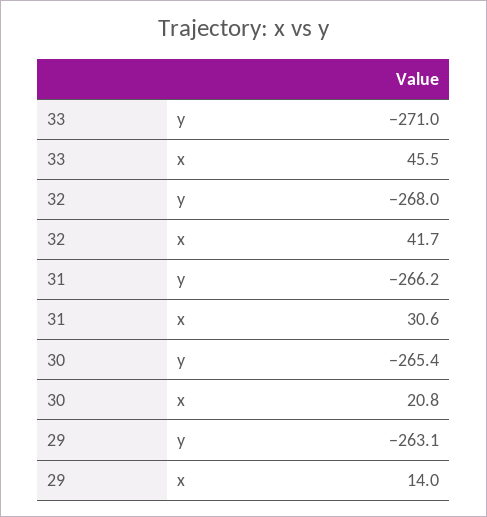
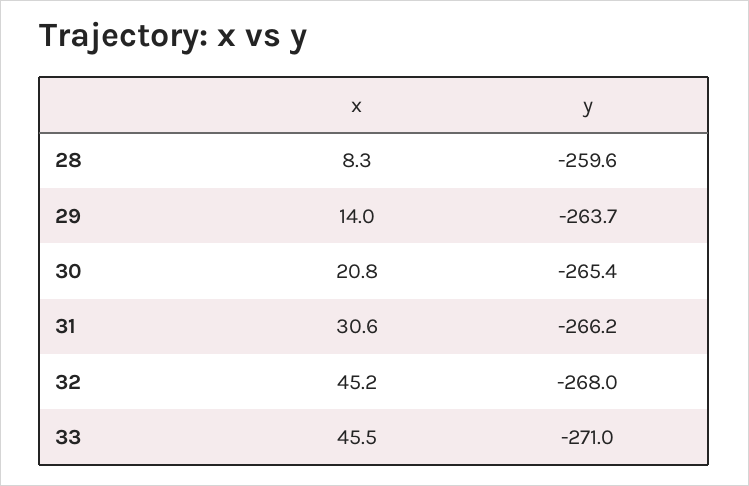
  {
    "33": {
      "y": -271,
      "x": 45.5
    },
    "32": {
      "y": -268,
-     "x": 41.7
+     "x": 45.2
    },
    "31": {
      "y": -266.2,
      "x": 30.6
    },
    "30": {
      "y": -265.4,
      "x": 20.8
    },
    "29": {
-     "y": -263.1,
+     "y": -263.7,
      "x": 14
-   }
+   },
+   "28": {
+     "x": 8.3,
+     "y": -259.6
+   }
  }

